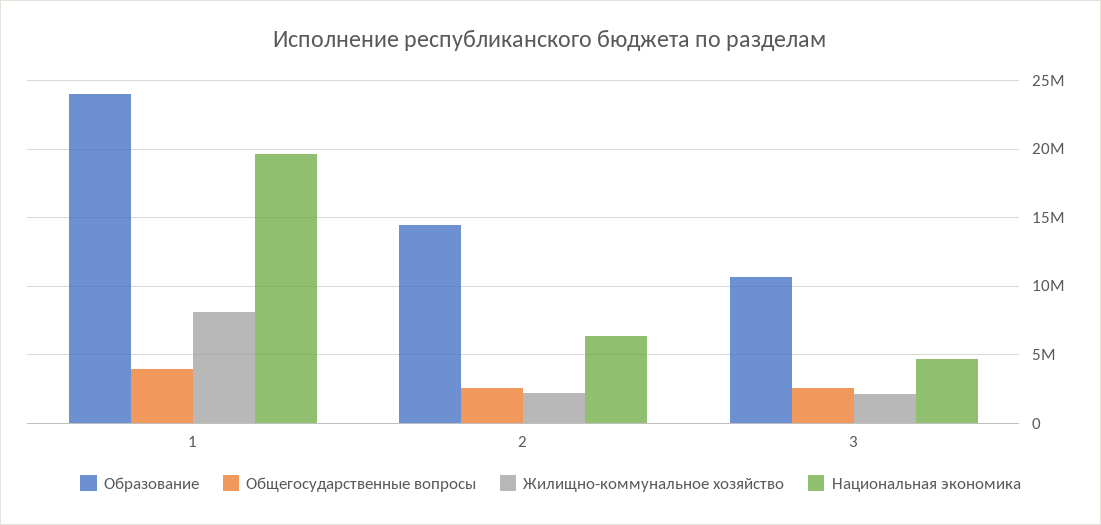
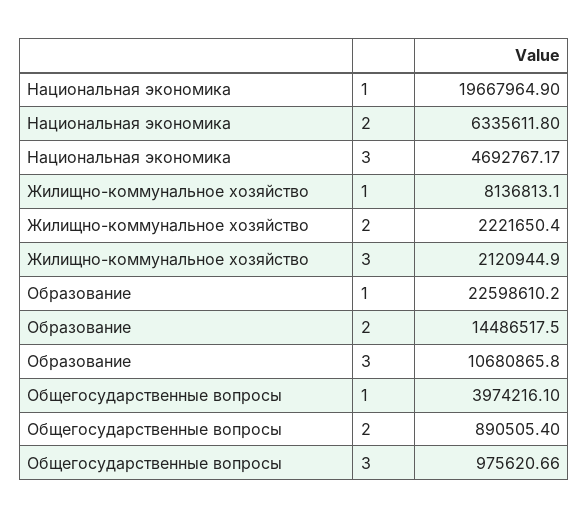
  {
    "Образование": {
-     "1": 24000000,
+     "1": 22598610.2,
      "2": 14486517.5,
      "3": 10680865.8
    },
    "Общегосударственные вопросы": {
      "1": 3974216.1,
-     "2": 2500000,
+     "2": 890505.4,
-     "3": 2500000
+     "3": 975620.66
    },
    "Жилищно-коммунальное хозяйство": {
      "1": 8136813.1,
      "2": 2221650.4,
      "3": 2120944.9
    },
    "Национальная экономика": {
      "1": 19667964.9,
      "2": 6335611.8,
      "3": 4692767.17
    }
  }

